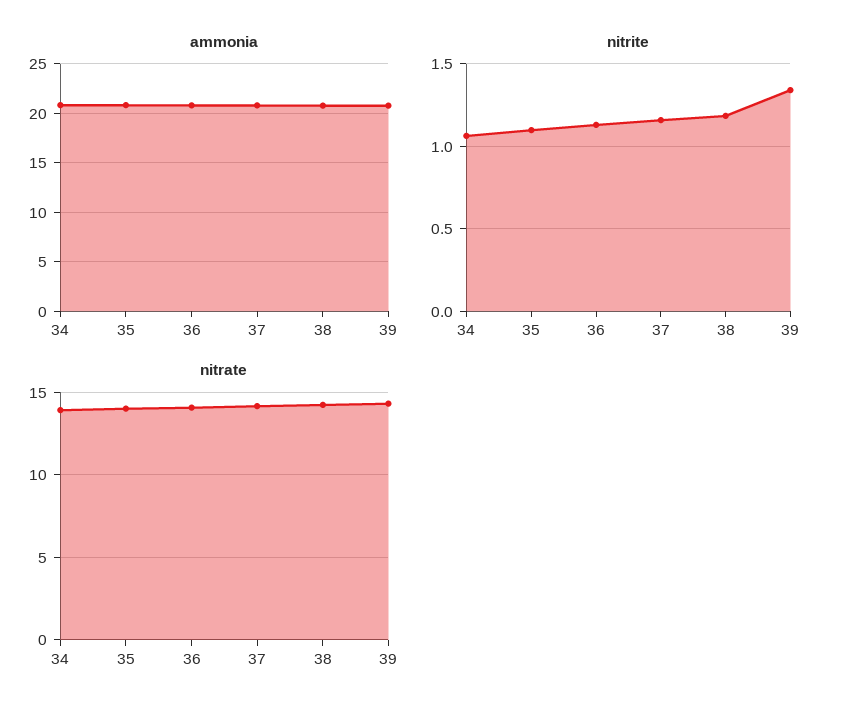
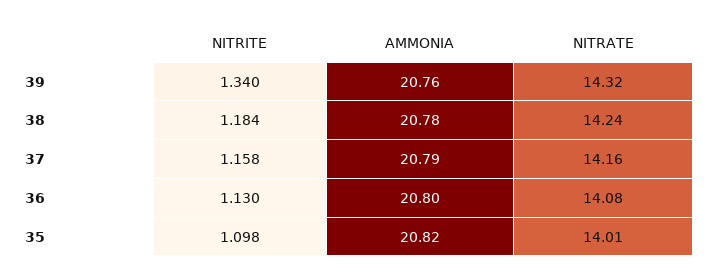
  {
    "ammonia": {
-     "34": 21,
      "35": 20.82,
      "36": 20.8,
      "37": 20.79,
      "38": 20.78,
      "39": 20.76
    },
    "nitrite": {
-     "34": 1.05,
      "35": 1.098,
      "36": 1.13,
      "37": 1.158,
      "38": 1.184,
      "39": 1.34
    },
    "nitrate": {
-     "34": 14,
      "35": 14.01,
      "36": 14.08,
      "37": 14.16,
      "38": 14.24,
      "39": 14.32
    }
  }

